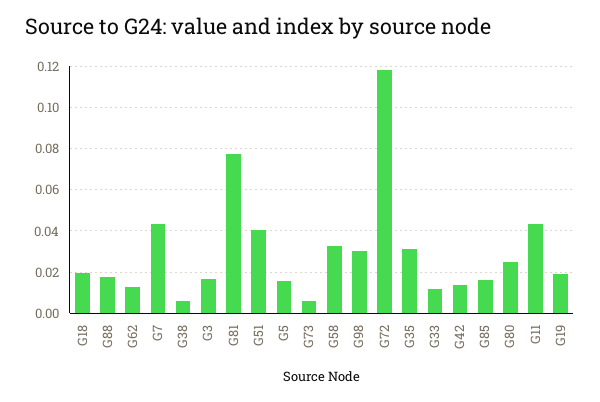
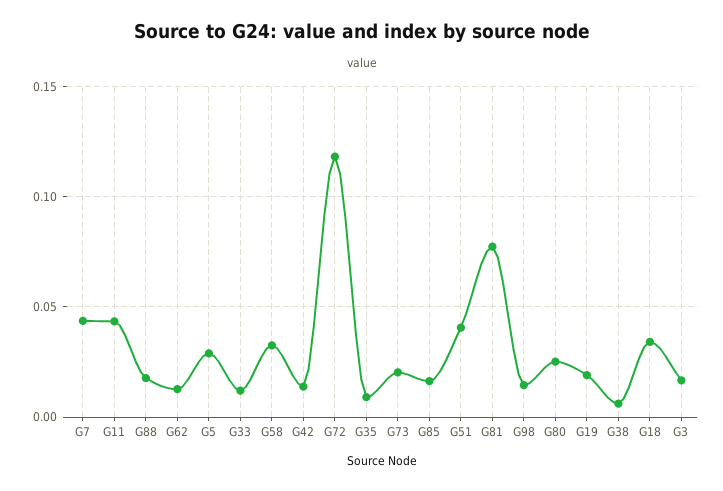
  {
-   "G18": 0.02,
+   "G18": 0.035,
    "G88": 0.02,
    "G62": 0.015,
    "G7": 0.045,
    "G38": 0.005,
    "G3": 0.015,
    "G81": 0.075,
    "G51": 0.04,
-   "G5": 0.015,
+   "G5": 0.03,
-   "G73": 0.005,
+   "G73": 0.02,
    "G58": 0.035,
-   "G98": 0.03,
+   "G98": 0.015,
    "G72": 0.12,
-   "G35": 0.03,
+   "G35": 0.01,
    "G33": 0.01,
    "G42": 0.015,
    "G85": 0.015,
    "G80": 0.025,
    "G11": 0.045,
    "G19": 0.02
  }

